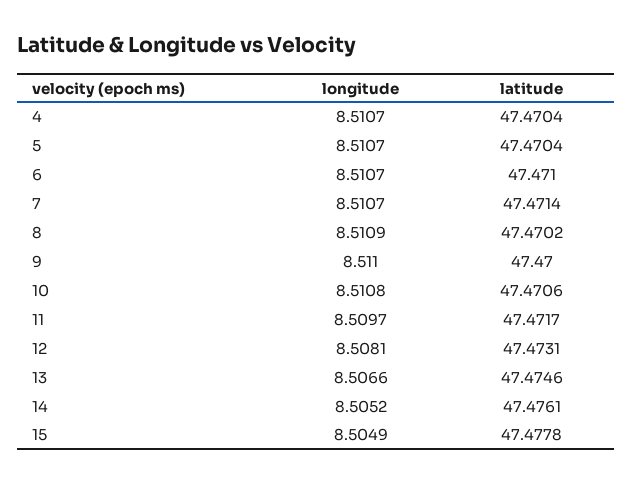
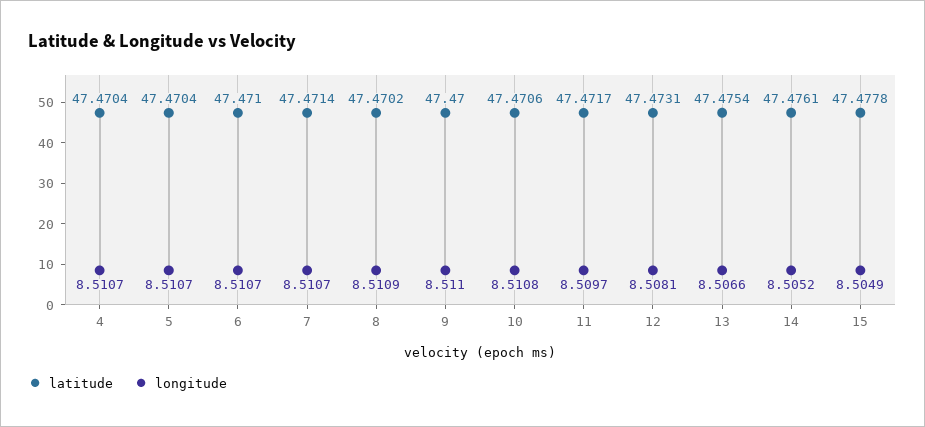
  {
    "longitude": {
      "4": 8.5107,
      "5": 8.5107,
      "6": 8.5107,
      "7": 8.5107,
      "8": 8.5109,
      "9": 8.511,
      "10": 8.5108,
      "11": 8.5097,
      "12": 8.5081,
      "13": 8.5066,
      "14": 8.5052,
      "15": 8.5049
    },
    "latitude": {
      "4": 47.4704,
      "5": 47.4704,
      "6": 47.471,
      "7": 47.4714,
      "8": 47.4702,
      "9": 47.47,
      "10": 47.4706,
      "11": 47.4717,
      "12": 47.4731,
-     "13": 47.4746,
+     "13": 47.4754,
      "14": 47.4761,
      "15": 47.4778
    }
  }

